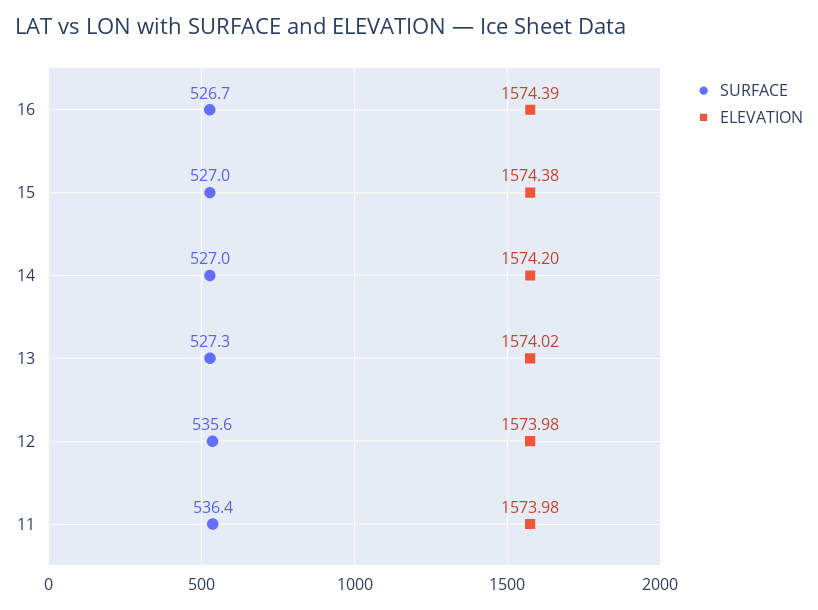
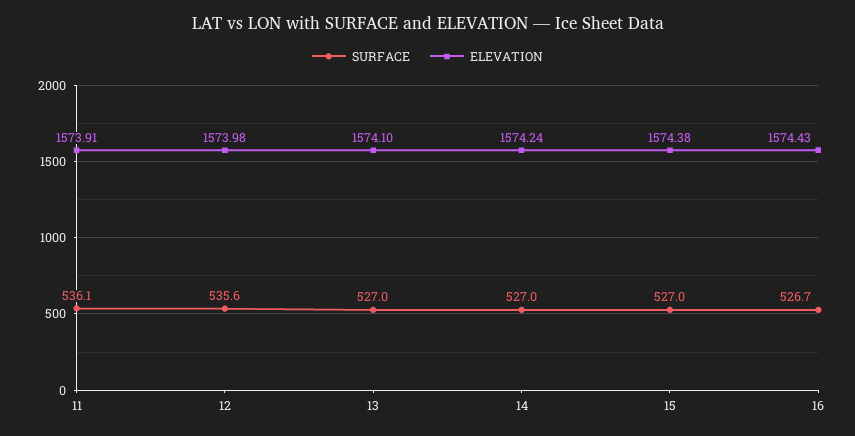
  {
    "SURFACE": {
      "16": 526.7,
      "15": 527,
      "14": 527,
-     "13": 527.3,
+     "13": 527,
      "12": 535.6,
-     "11": 536.4
+     "11": 536.1
    },
    "ELEVATION": {
-     "16": 1574.39,
+     "16": 1574.43,
      "15": 1574.38,
-     "14": 1574.2,
+     "14": 1574.24,
-     "13": 1574.02,
+     "13": 1574.1,
      "12": 1573.98,
-     "11": 1573.98
+     "11": 1573.91
    }
  }

